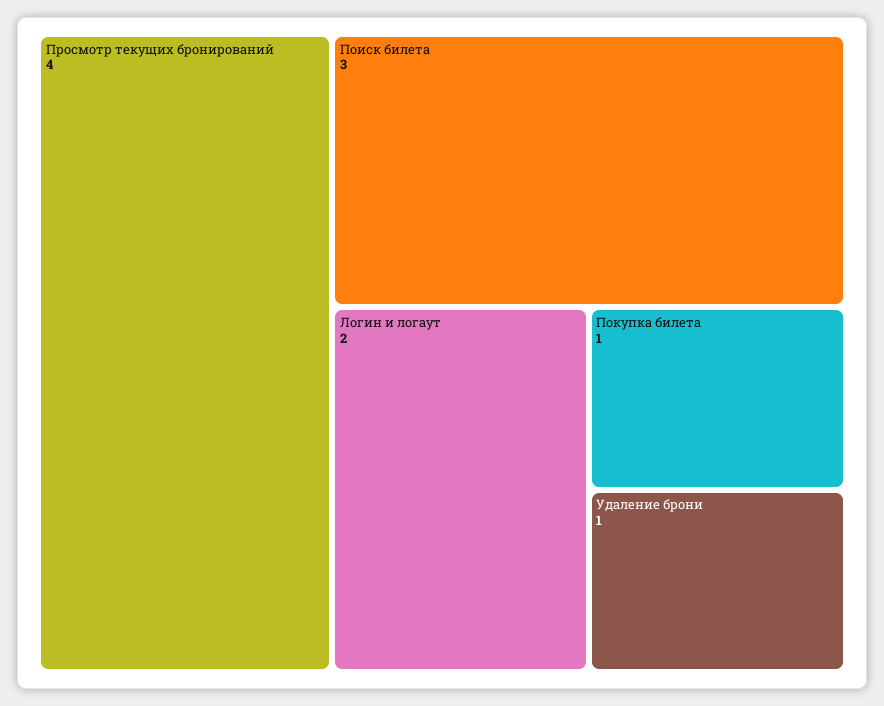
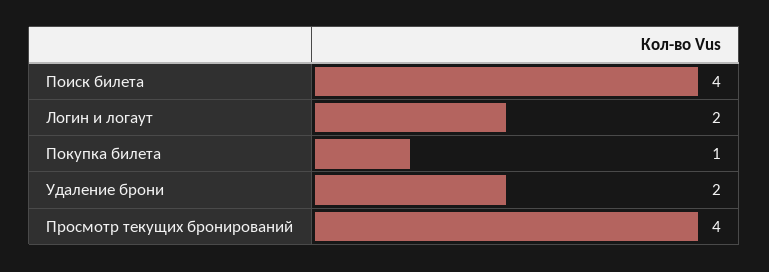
  {
    "Просмотр текущих бронирований": 4,
-   "Поиск билета": 3,
+   "Поиск билета": 4,
    "Логин и логаут": 2,
    "Покупка билета": 1,
-   "Удаление брони": 1
+   "Удаление брони": 2
  }

